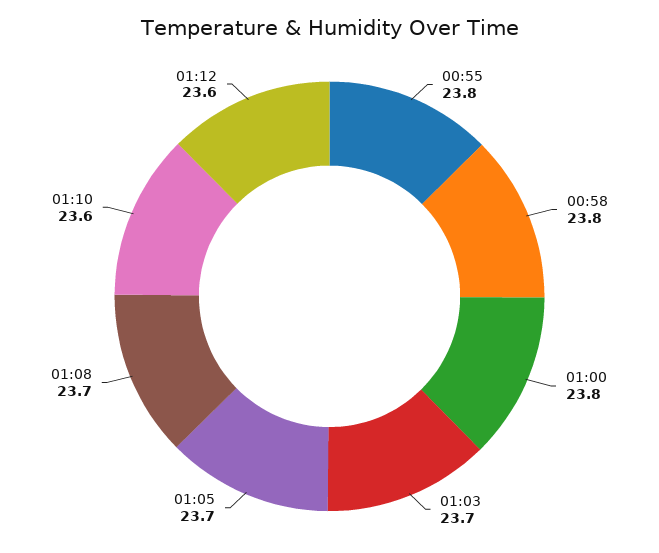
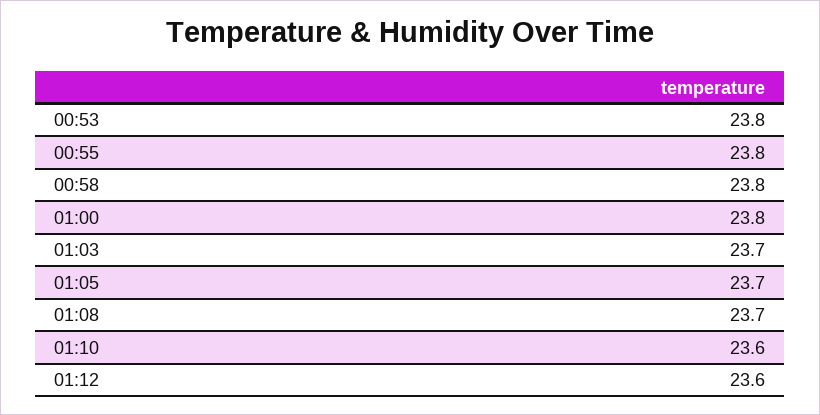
  {
    "00:55": 23.8,
    "00:58": 23.8,
    "01:00": 23.8,
    "01:03": 23.7,
    "01:05": 23.7,
    "01:08": 23.7,
    "01:10": 23.6,
-   "01:12": 23.6
+   "01:12": 23.6,
+   "00:53": 23.8
  }

